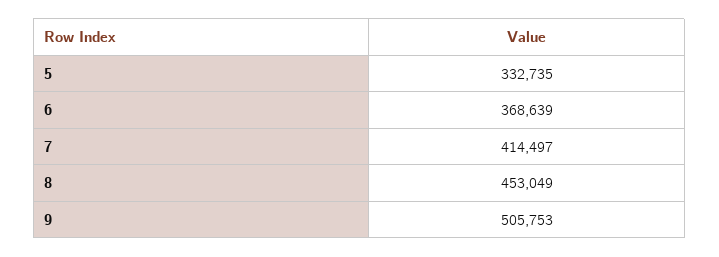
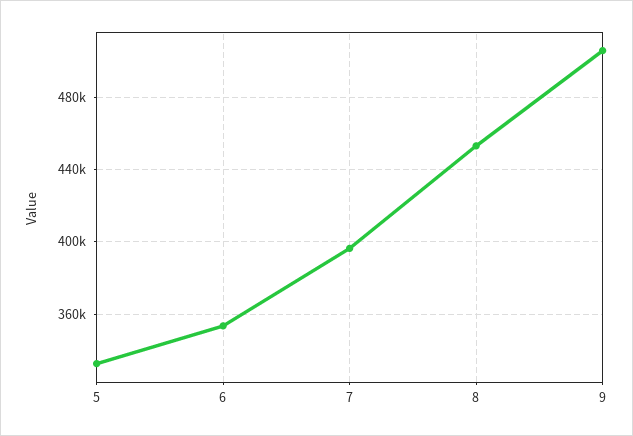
  {
    "5": 332735,
-   "6": 368639,
+   "6": 355000,
-   "7": 414497,
+   "7": 395000,
    "8": 453049,
    "9": 505753
  }

